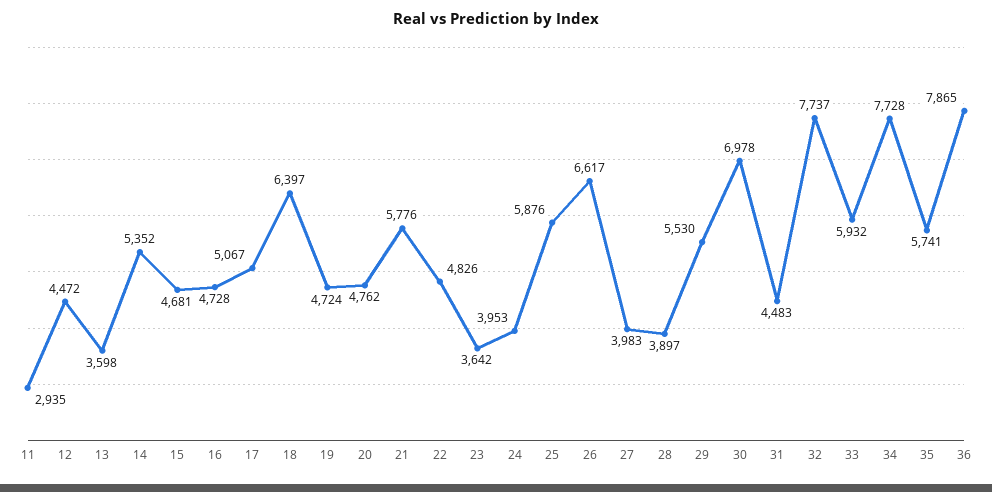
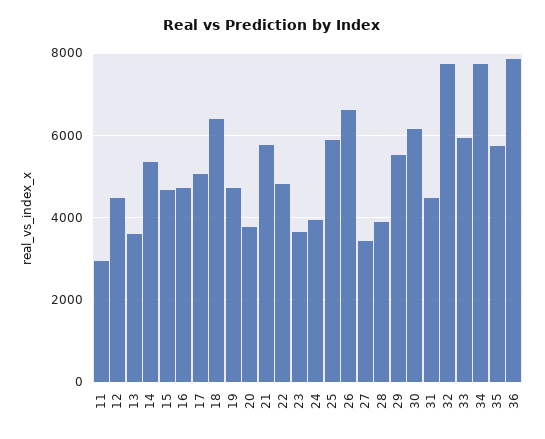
  {
    "11": 2935,
    "12": 4472,
    "13": 3598,
    "14": 5352,
    "15": 4681,
    "16": 4728,
    "17": 5067,
    "18": 6397,
    "19": 4724,
-   "20": 4762,
+   "20": 3800,
    "21": 5776,
    "22": 4826,
    "23": 3642,
    "24": 3953,
    "25": 5876,
    "26": 6617,
-   "27": 3983,
+   "27": 3400,
    "28": 3897,
    "29": 5530,
-   "30": 6978,
+   "30": 6200,
    "31": 4483,
    "32": 7737,
    "33": 5932,
    "34": 7728,
    "35": 5741,
    "36": 7865
  }

